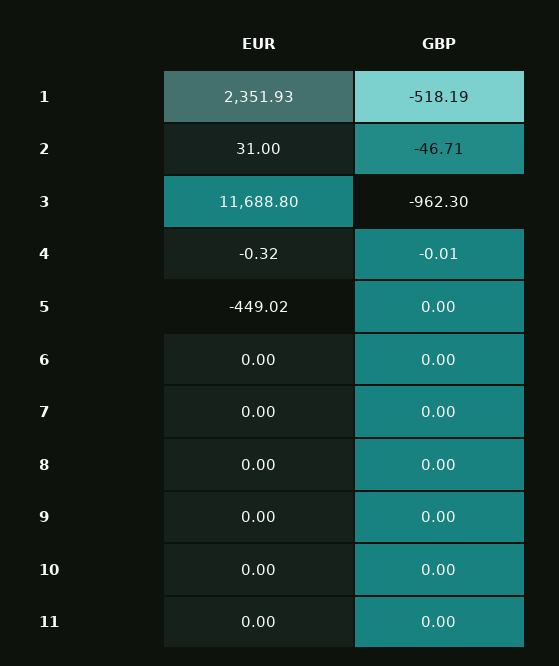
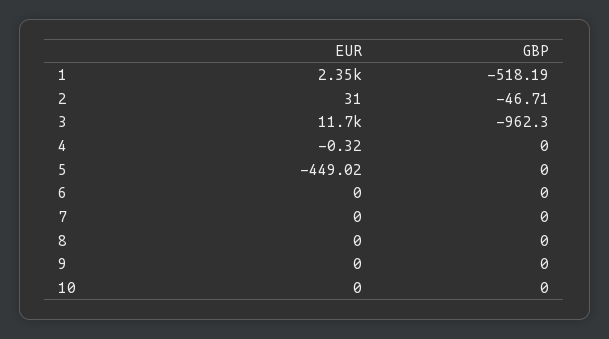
  {
    "EUR": {
      "1": 2351.93,
      "2": 31,
      "3": 11688.8,
      "4": -0.32,
      "5": -449.02,
      "6": 0,
      "7": 0,
      "8": 0,
      "9": 0,
-     "10": 0,
+     "10": 0
-     "11": 0
    },
    "GBP": {
      "1": -518.19,
      "2": -46.71,
      "3": -962.3,
-     "4": -0.01,
+     "4": 0,
      "5": 0,
      "6": 0,
      "7": 0,
      "8": 0,
      "9": 0,
-     "10": 0,
+     "10": 0
-     "11": 0
    }
  }

